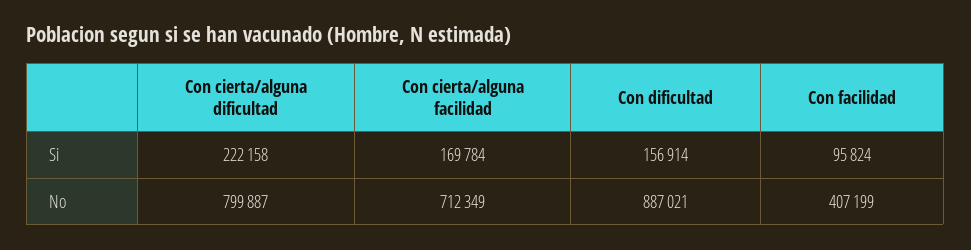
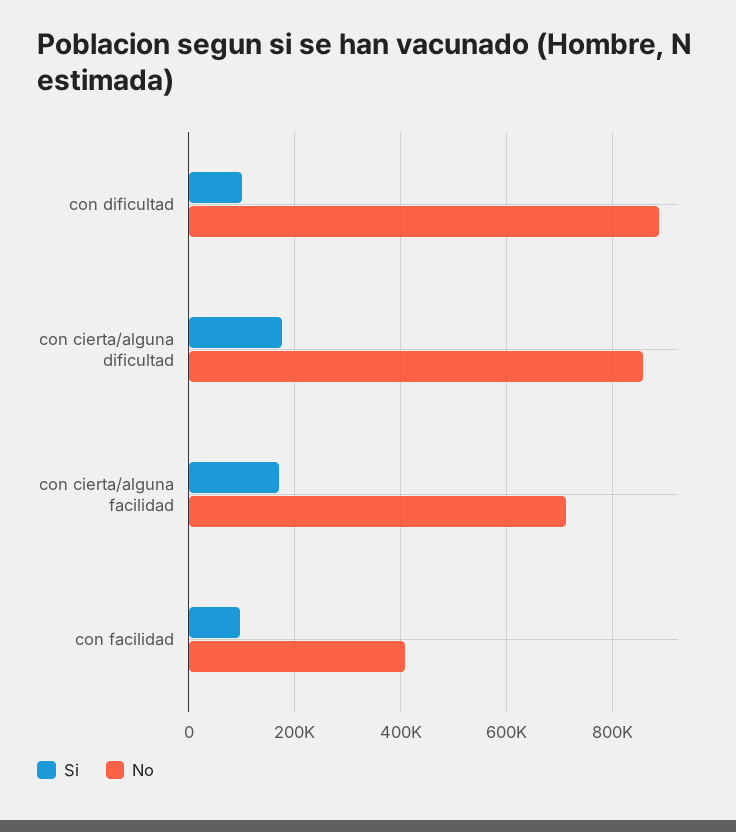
  {
    "Si": {
-     "Con cierta/alguna dificultad": 222158,
+     "Con cierta/alguna dificultad": 180000,
      "Con cierta/alguna facilidad": 169784,
-     "Con dificultad": 156914,
+     "Con dificultad": 100000,
      "Con facilidad": 95824
    },
    "No": {
-     "Con cierta/alguna dificultad": 799887,
+     "Con cierta/alguna dificultad": 860000,
      "Con cierta/alguna facilidad": 712349,
      "Con dificultad": 887021,
      "Con facilidad": 407199
    }
  }

